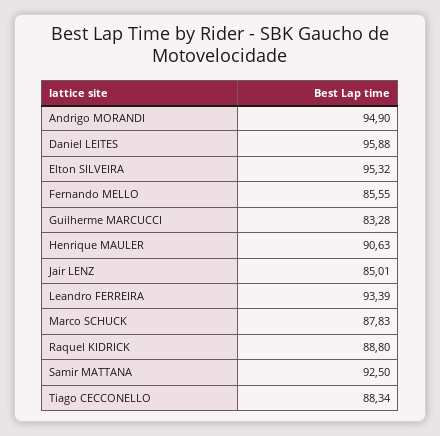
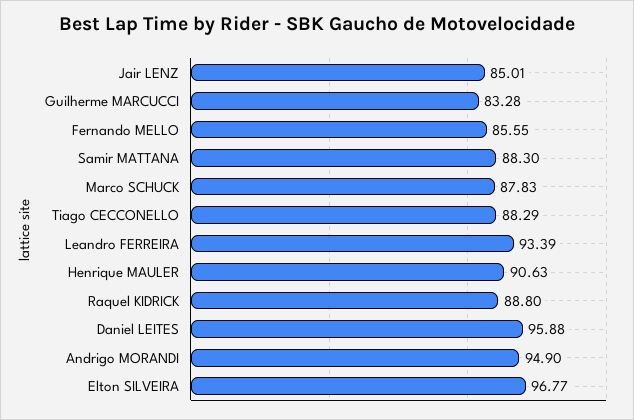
  {
    "Andrigo MORANDI": 94.9,
    "Daniel LEITES": 95.88,
-   "Elton SILVEIRA": 95.32,
+   "Elton SILVEIRA": 96.77,
    "Fernando MELLO": 85.55,
    "Guilherme MARCUCCI": 83.28,
    "Henrique MAULER": 90.63,
    "Jair LENZ": 85.01,
    "Leandro FERREIRA": 93.39,
    "Marco SCHUCK": 87.83,
    "Raquel KIDRICK": 88.8,
-   "Samir MATTANA": 92.5,
+   "Samir MATTANA": 88.3,
-   "Tiago CECCONELLO": 88.34
+   "Tiago CECCONELLO": 88.29
  }

